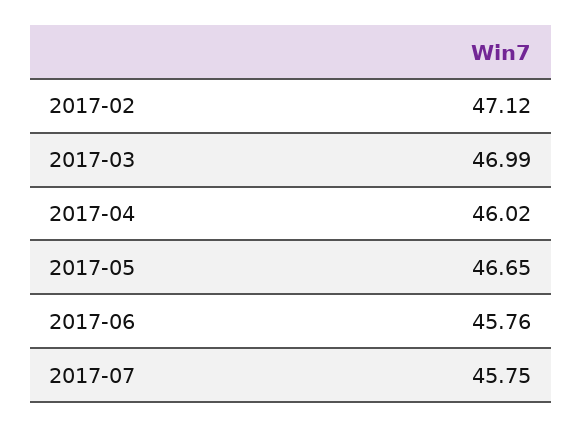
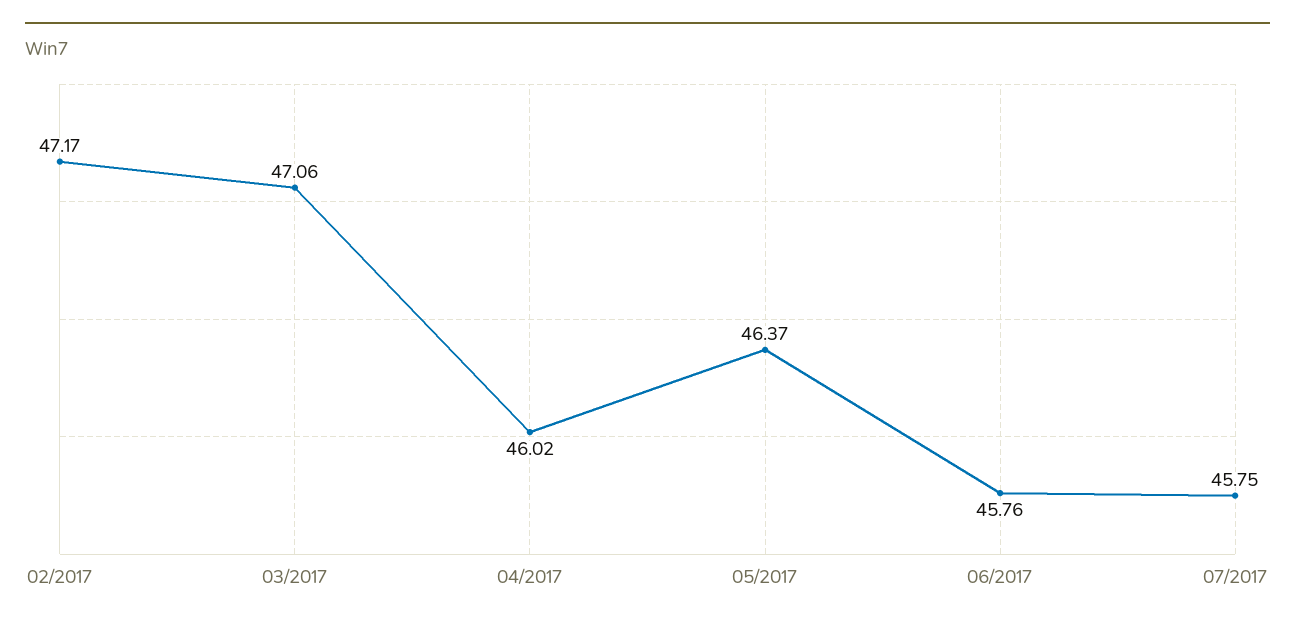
  {
-   "2017-02": 47.12,
+   "2017-02": 47.17,
-   "2017-03": 46.99,
+   "2017-03": 47.06,
    "2017-04": 46.02,
-   "2017-05": 46.65,
+   "2017-05": 46.37,
    "2017-06": 45.76,
    "2017-07": 45.75
  }

